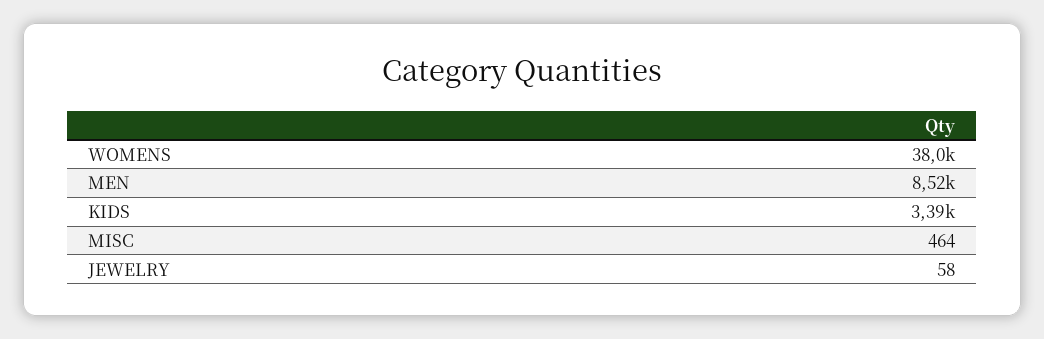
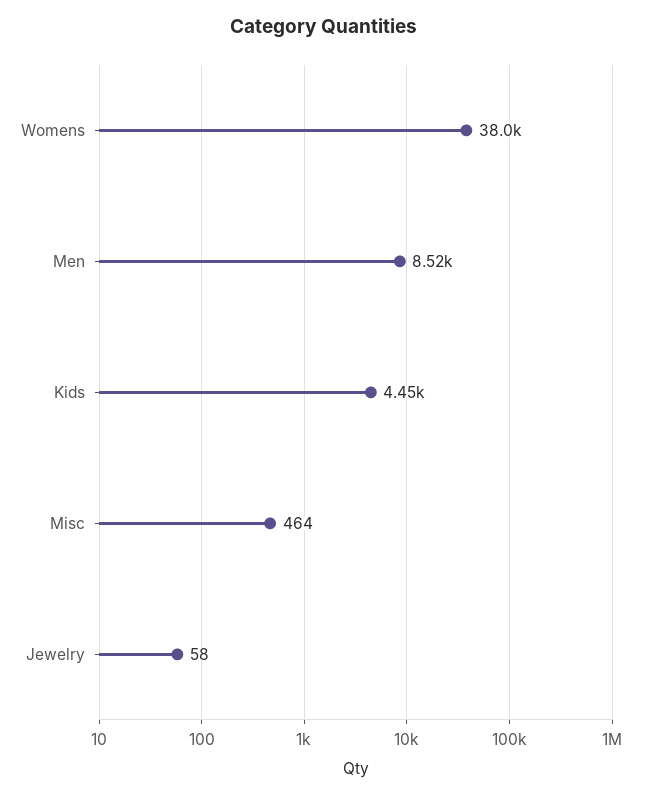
  {
    "WOMENS": 38000,
    "MEN": 8520,
-   "KIDS": 3390,
+   "KIDS": 4450,
    "MISC": 464,
    "JEWELRY": 58
  }

